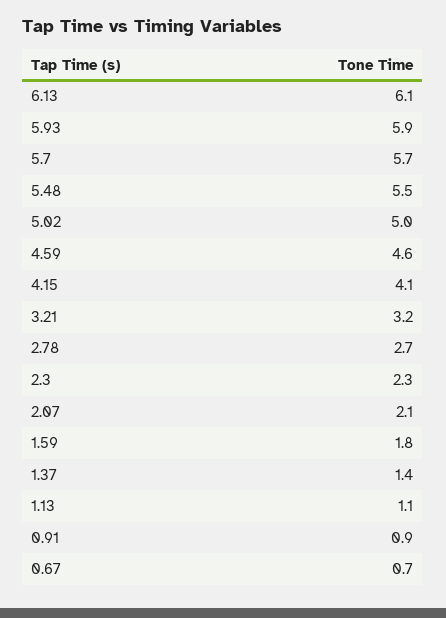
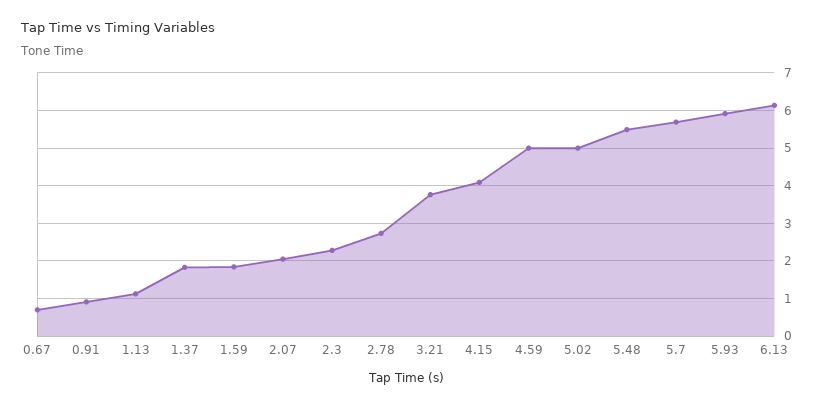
  {
    "6.13": 6.1,
    "5.93": 5.9,
    "5.7": 5.7,
    "5.48": 5.5,
    "5.02": 5,
-   "4.59": 4.6,
+   "4.59": 5,
    "4.15": 4.1,
-   "3.21": 3.2,
+   "3.21": 3.8,
    "2.78": 2.7,
    "2.3": 2.3,
    "2.07": 2.1,
    "1.59": 1.8,
-   "1.37": 1.4,
+   "1.37": 1.8,
    "1.13": 1.1,
    "0.91": 0.9,
    "0.67": 0.7
  }

